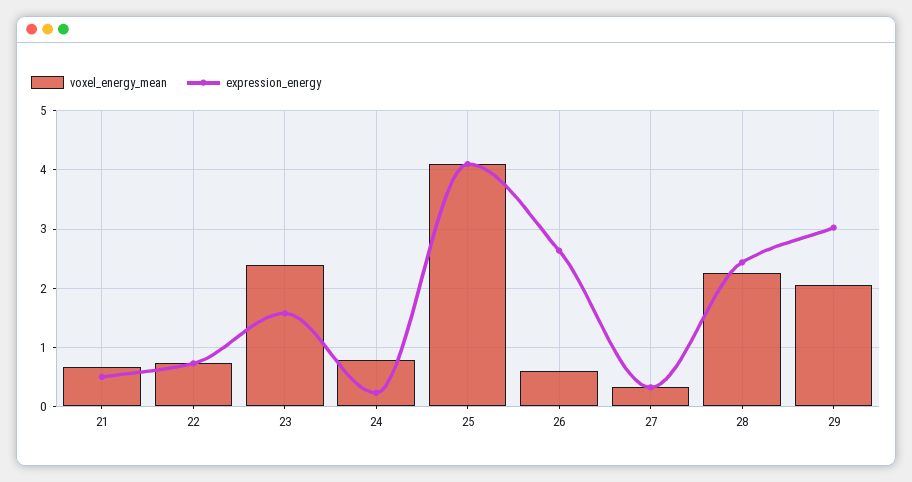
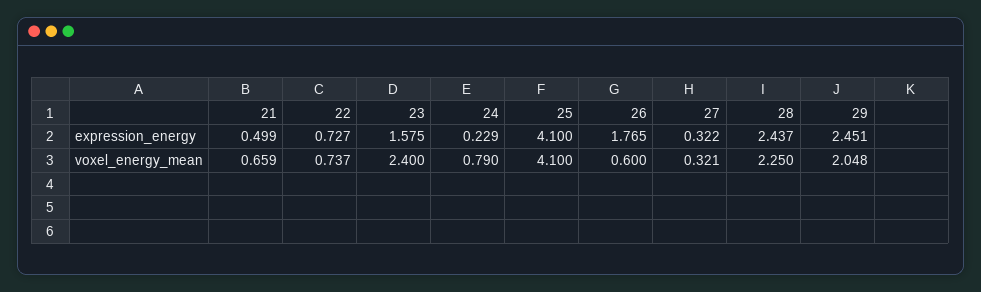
  {
    "voxel_energy_mean": {
      "21": 0.659,
      "22": 0.737,
      "23": 2.4,
      "24": 0.79,
      "25": 4.1,
      "26": 0.6,
      "27": 0.321,
      "28": 2.25,
      "29": 2.048
    },
    "expression_energy": {
      "21": 0.499,
      "22": 0.727,
      "23": 1.575,
      "24": 0.229,
      "25": 4.1,
-     "26": 2.6,
+     "26": 1.765,
      "27": 0.322,
      "28": 2.437,
-     "29": 3
+     "29": 2.451
    }
  }

